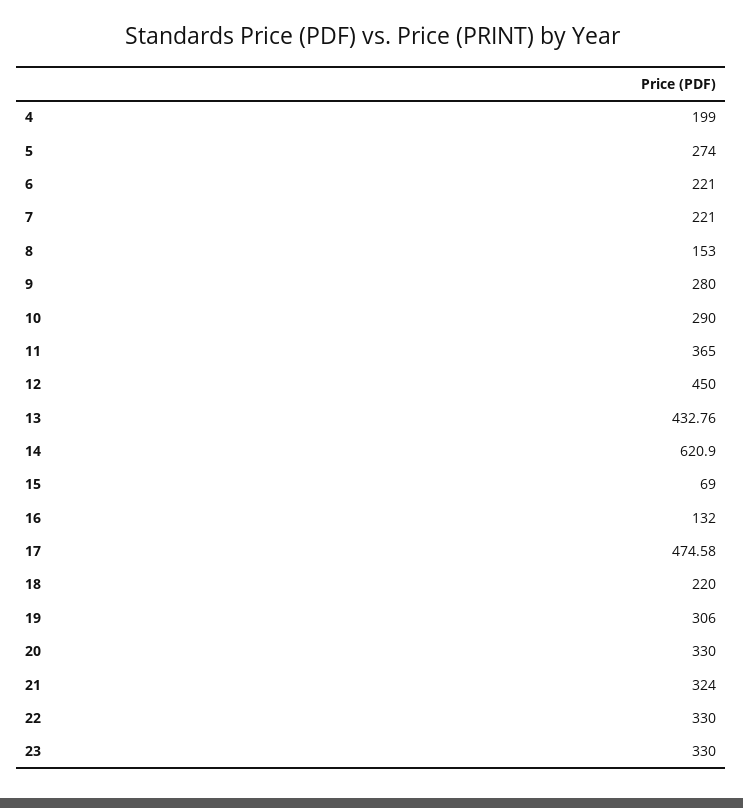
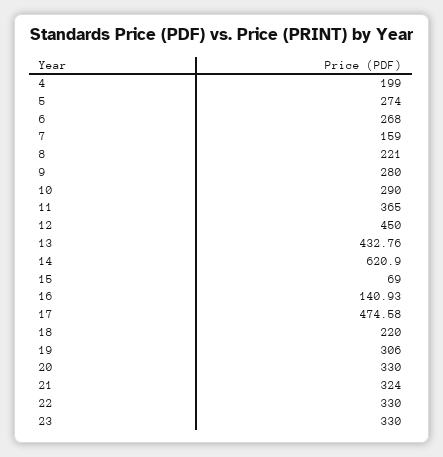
  {
    "4": 199,
    "5": 274,
-   "6": 221,
+   "6": 268,
-   "7": 221,
+   "7": 159,
-   "8": 153,
+   "8": 221,
    "9": 280,
    "10": 290,
    "11": 365,
    "12": 450,
    "13": 432.76,
    "14": 620.9,
    "15": 69,
-   "16": 132,
+   "16": 140.93,
    "17": 474.58,
    "18": 220,
    "19": 306,
    "20": 330,
    "21": 324,
    "22": 330,
    "23": 330
  }

